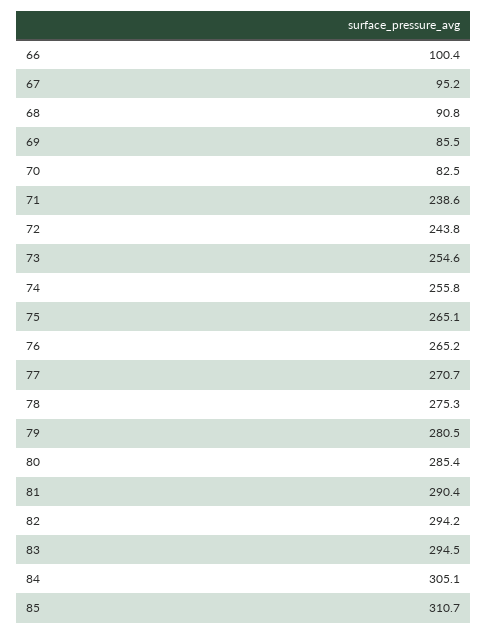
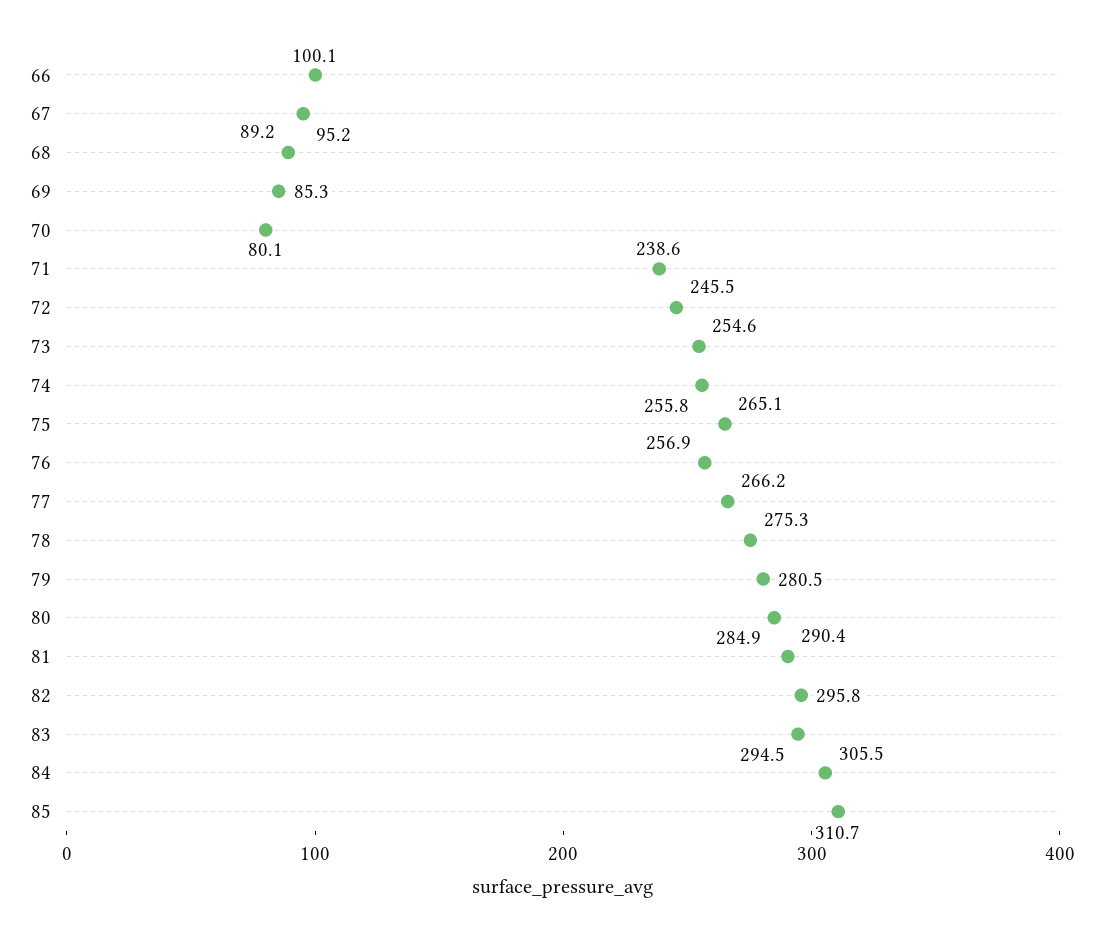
  {
-   "66": 100.4,
+   "66": 100.1,
    "67": 95.2,
-   "68": 90.8,
+   "68": 89.2,
-   "69": 85.5,
+   "69": 85.3,
-   "70": 82.5,
+   "70": 80.1,
    "71": 238.6,
-   "72": 243.8,
+   "72": 245.5,
    "73": 254.6,
    "74": 255.8,
    "75": 265.1,
-   "76": 265.2,
+   "76": 256.9,
-   "77": 270.7,
+   "77": 266.2,
    "78": 275.3,
    "79": 280.5,
-   "80": 285.4,
+   "80": 284.9,
    "81": 290.4,
-   "82": 294.2,
+   "82": 295.8,
    "83": 294.5,
-   "84": 305.1,
+   "84": 305.5,
    "85": 310.7
  }

